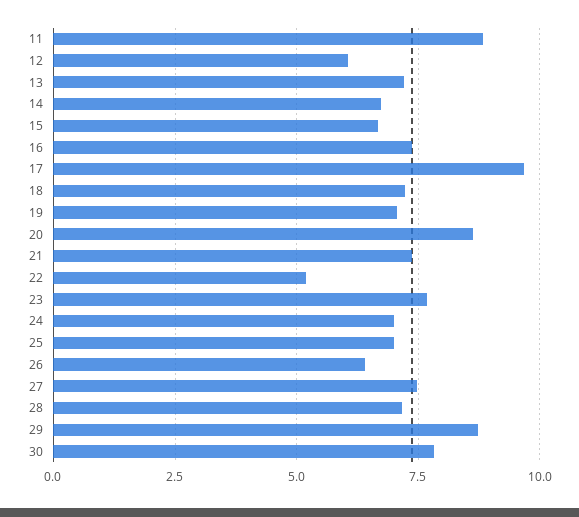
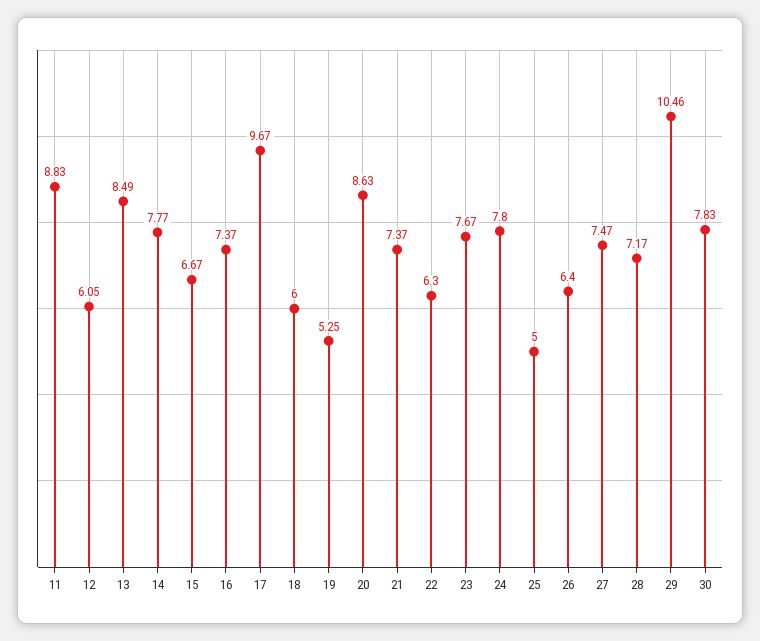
  {
    "11": 8.83,
    "12": 6.05,
-   "13": 7.25,
+   "13": 8.49,
-   "14": 6.75,
+   "14": 7.77,
    "15": 6.67,
    "16": 7.37,
    "17": 9.67,
-   "18": 7.25,
+   "18": 6,
-   "19": 7,
+   "19": 5.25,
    "20": 8.63,
    "21": 7.37,
-   "22": 5.25,
+   "22": 6.3,
    "23": 7.67,
-   "24": 7,
+   "24": 7.8,
-   "25": 7,
+   "25": 5,
    "26": 6.4,
    "27": 7.47,
    "28": 7.17,
-   "29": 8.75,
+   "29": 10.46,
    "30": 7.83
  }

